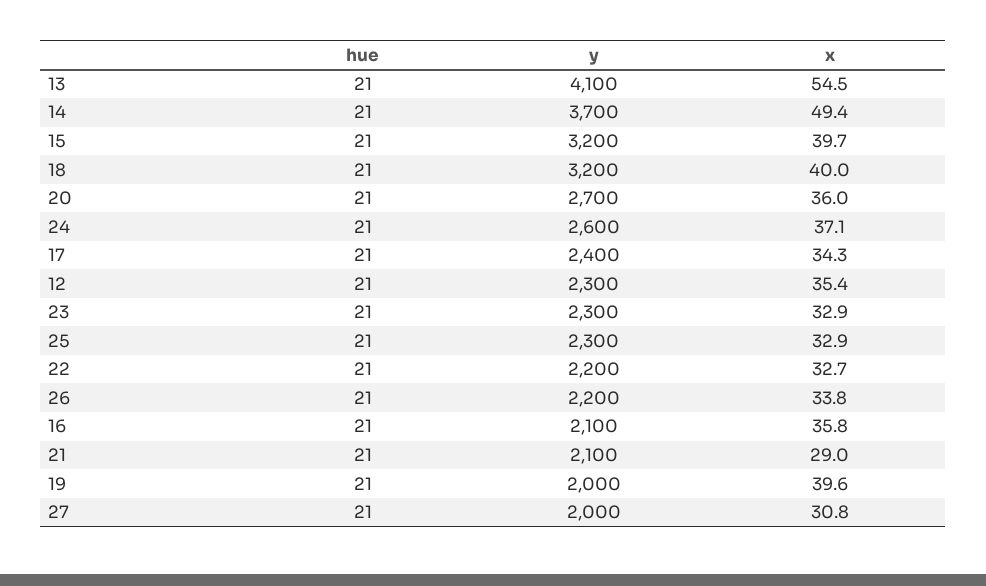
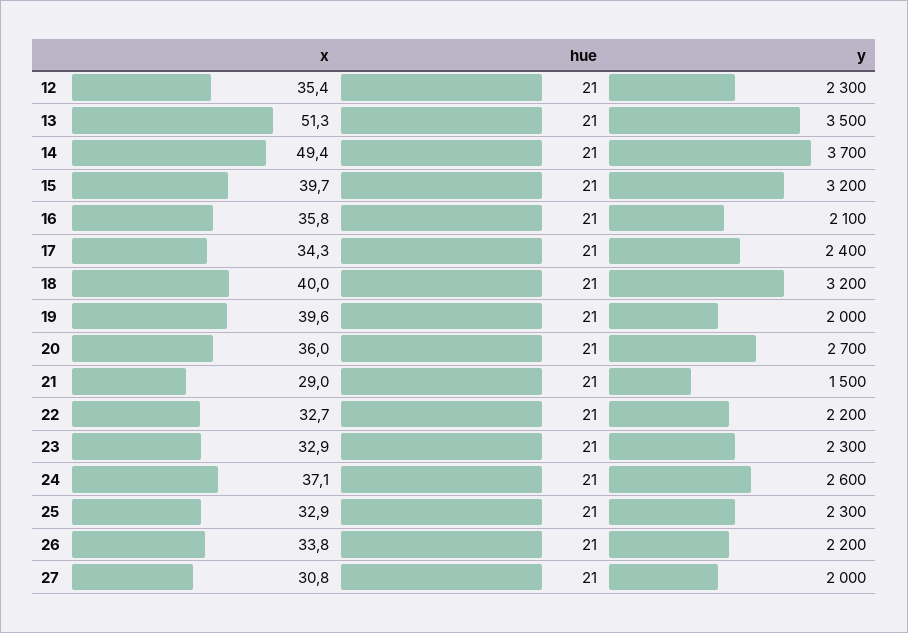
  {
    "hue": {
      "13": 21,
      "14": 21,
      "15": 21,
      "18": 21,
      "20": 21,
      "24": 21,
      "17": 21,
      "12": 21,
      "23": 21,
      "25": 21,
      "22": 21,
      "26": 21,
      "16": 21,
      "21": 21,
      "19": 21,
      "27": 21
    },
    "y": {
-     "13": 4100,
+     "13": 3500,
      "14": 3700,
      "15": 3200,
      "18": 3200,
      "20": 2700,
      "24": 2600,
      "17": 2400,
      "12": 2300,
      "23": 2300,
      "25": 2300,
      "22": 2200,
      "26": 2200,
      "16": 2100,
-     "21": 2100,
+     "21": 1500,
      "19": 2000,
      "27": 2000
    },
    "x": {
-     "13": 54.5,
+     "13": 51.3,
      "14": 49.4,
      "15": 39.7,
      "18": 40,
      "20": 36,
      "24": 37.1,
      "17": 34.3,
      "12": 35.4,
      "23": 32.9,
      "25": 32.9,
      "22": 32.7,
      "26": 33.8,
      "16": 35.8,
      "21": 29,
      "19": 39.6,
      "27": 30.8
    }
  }

